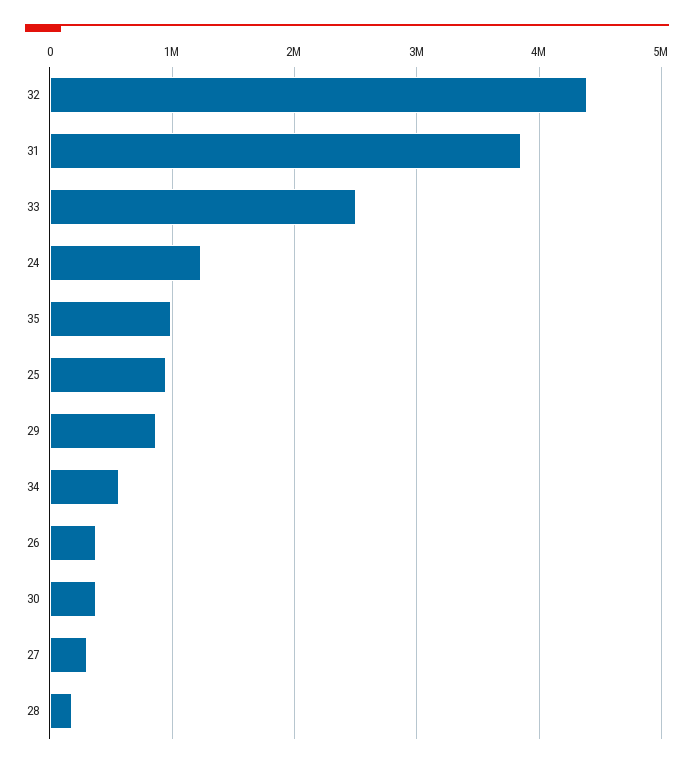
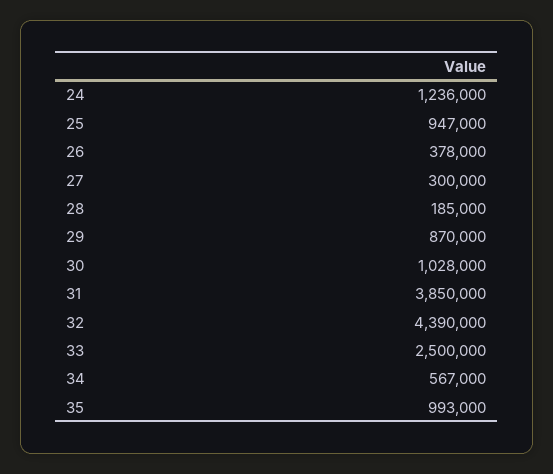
  {
    "32": 4390000,
    "31": 3850000,
    "33": 2500000,
    "24": 1236000,
    "35": 993000,
    "25": 947000,
    "29": 870000,
    "34": 567000,
    "26": 378000,
-   "30": 400000,
+   "30": 1028000,
    "27": 300000,
    "28": 185000
  }

